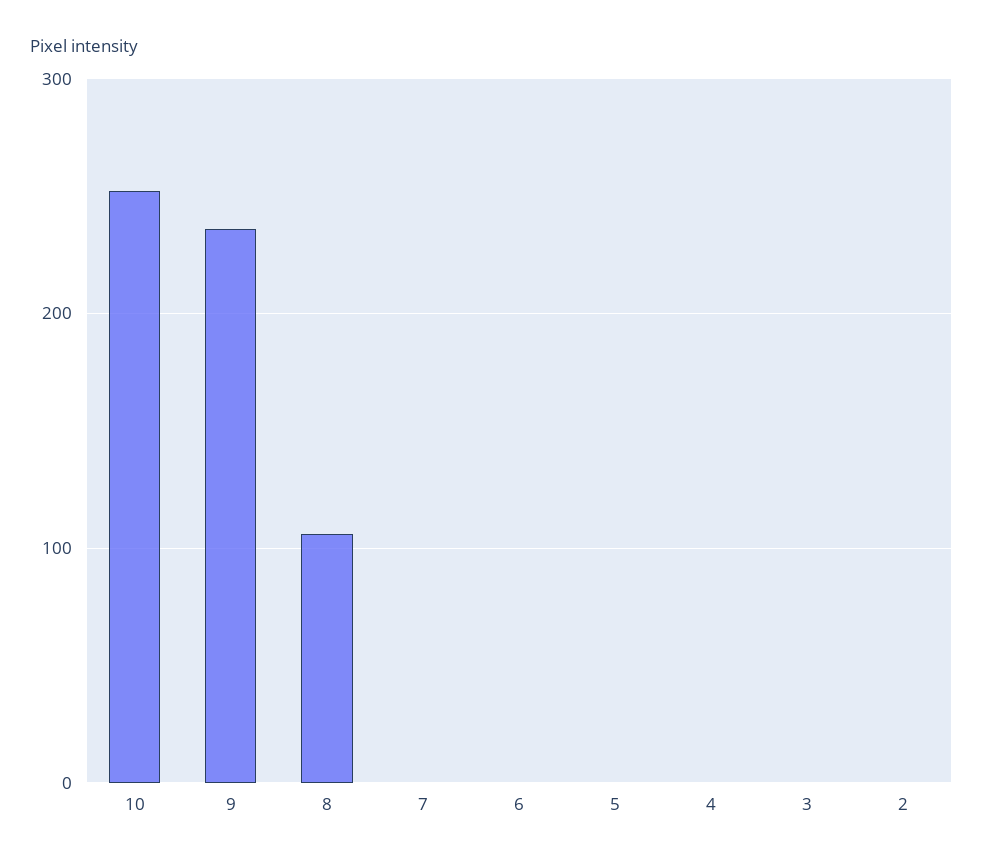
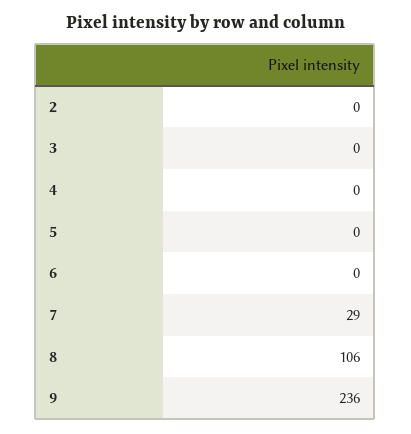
  {
-   "10": 250,
    "9": 236,
    "8": 106,
-   "7": 0,
+   "7": 29,
    "6": 0,
    "5": 0,
    "4": 0,
    "3": 0,
    "2": 0
  }

